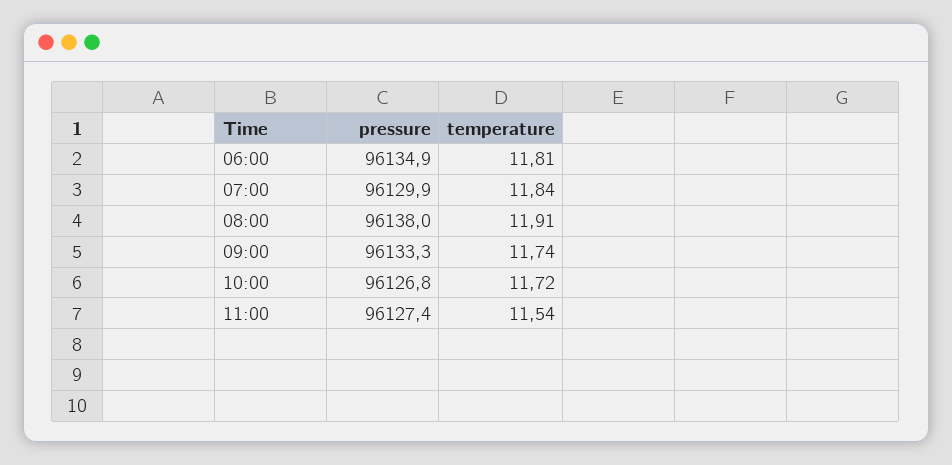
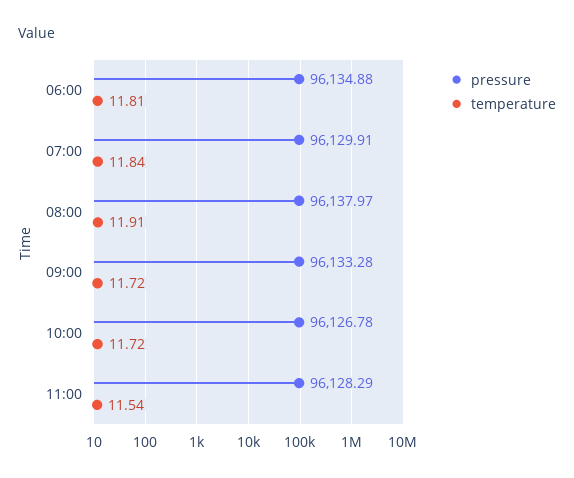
  {
    "pressure": {
      "06:00": 96134.88,
      "07:00": 96129.91,
      "08:00": 96137.97,
      "09:00": 96133.28,
      "10:00": 96126.78,
-     "11:00": 96127.4
+     "11:00": 96128.29
    },
    "temperature": {
      "06:00": 11.81,
      "07:00": 11.84,
      "08:00": 11.91,
-     "09:00": 11.74,
+     "09:00": 11.72,
      "10:00": 11.72,
      "11:00": 11.54
    }
  }

